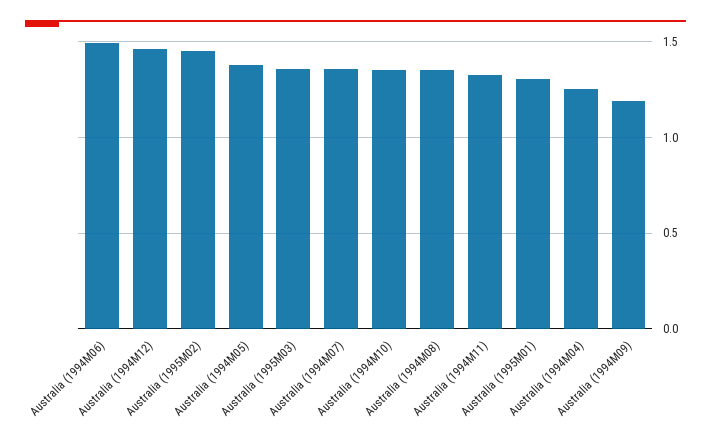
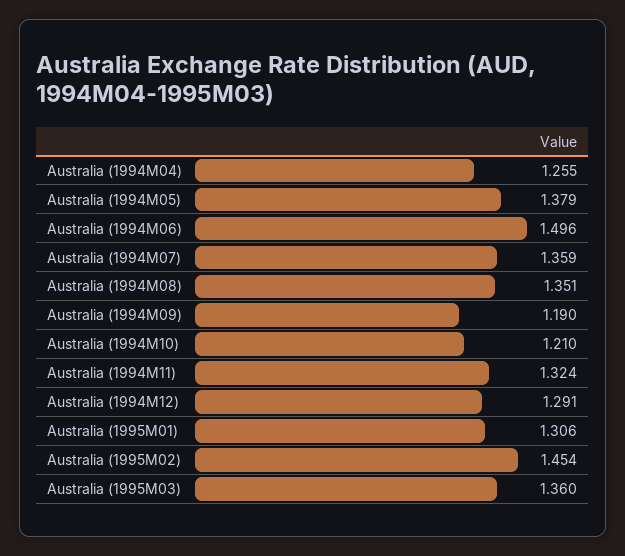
  {
    "Australia (1994M06)": 1.496,
-   "Australia (1994M12)": 1.45,
+   "Australia (1994M12)": 1.291,
    "Australia (1995M02)": 1.454,
    "Australia (1994M05)": 1.379,
    "Australia (1995M03)": 1.36,
    "Australia (1994M07)": 1.359,
-   "Australia (1994M10)": 1.35,
+   "Australia (1994M10)": 1.21,
    "Australia (1994M08)": 1.351,
    "Australia (1994M11)": 1.324,
    "Australia (1995M01)": 1.306,
    "Australia (1994M04)": 1.255,
    "Australia (1994M09)": 1.19
  }

